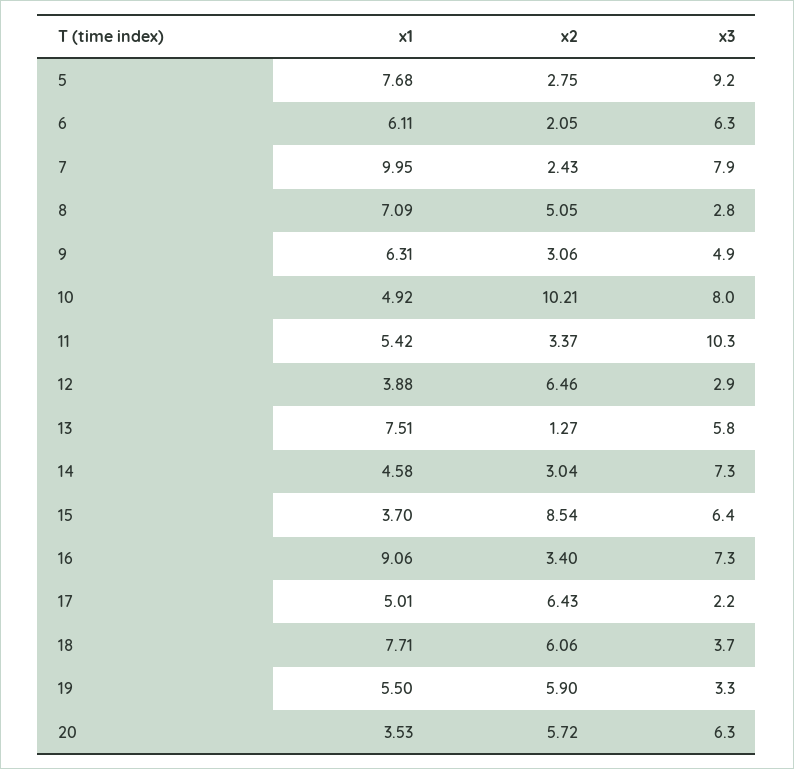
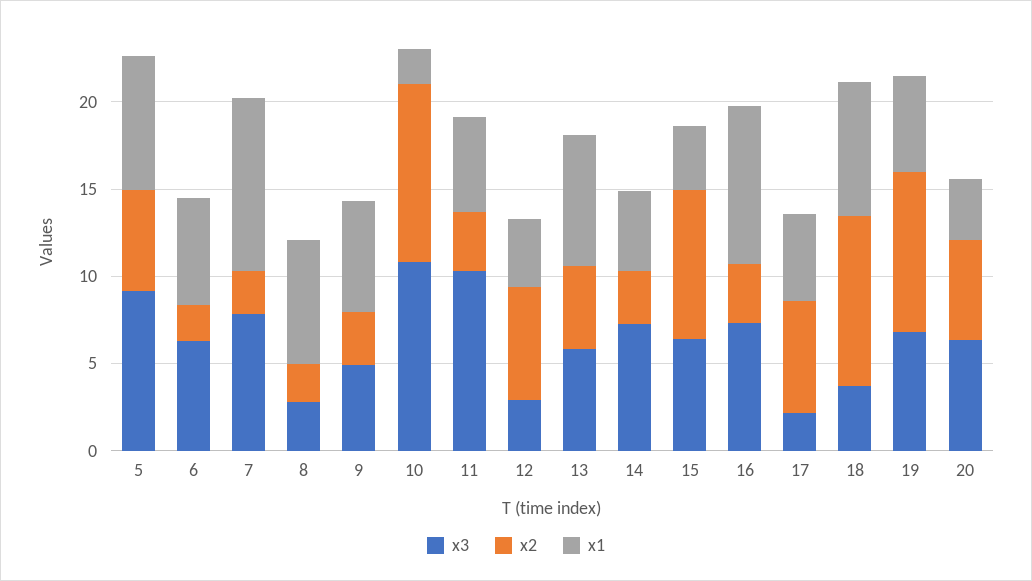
  {
    "x1": {
      "5": 7.68,
      "6": 6.11,
      "7": 9.95,
      "8": 7.09,
      "9": 6.31,
-     "10": 4.92,
+     "10": 2,
      "11": 5.42,
      "12": 3.88,
      "13": 7.51,
      "14": 4.58,
      "15": 3.7,
      "16": 9.06,
      "17": 5.01,
      "18": 7.71,
      "19": 5.5,
      "20": 3.53
    },
    "x2": {
-     "5": 2.75,
+     "5": 6,
      "6": 2.05,
      "7": 2.43,
-     "8": 5.05,
+     "8": 2,
      "9": 3.06,
      "10": 10.21,
      "11": 3.37,
      "12": 6.46,
-     "13": 1.27,
+     "13": 5,
      "14": 3.04,
      "15": 8.54,
      "16": 3.4,
      "17": 6.43,
-     "18": 6.06,
+     "18": 10,
-     "19": 5.9,
+     "19": 9,
      "20": 5.72
    },
    "x3": {
      "5": 9.2,
      "6": 6.3,
      "7": 7.9,
      "8": 2.8,
      "9": 4.9,
-     "10": 8,
+     "10": 11,
      "11": 10.3,
      "12": 2.9,
      "13": 5.8,
      "14": 7.3,
      "15": 6.4,
      "16": 7.3,
      "17": 2.2,
      "18": 3.7,
-     "19": 3.3,
+     "19": 7,
      "20": 6.3
    }
  }

